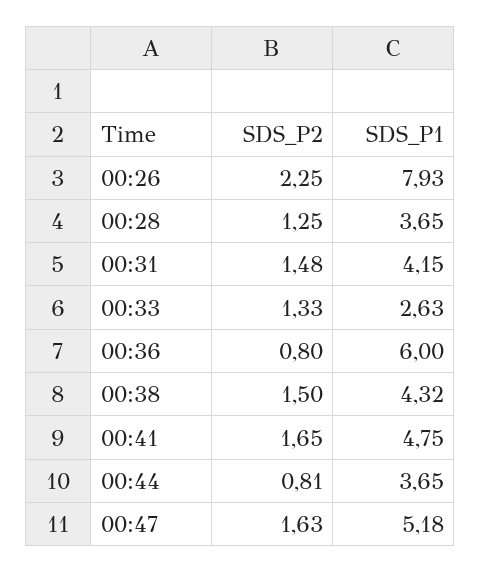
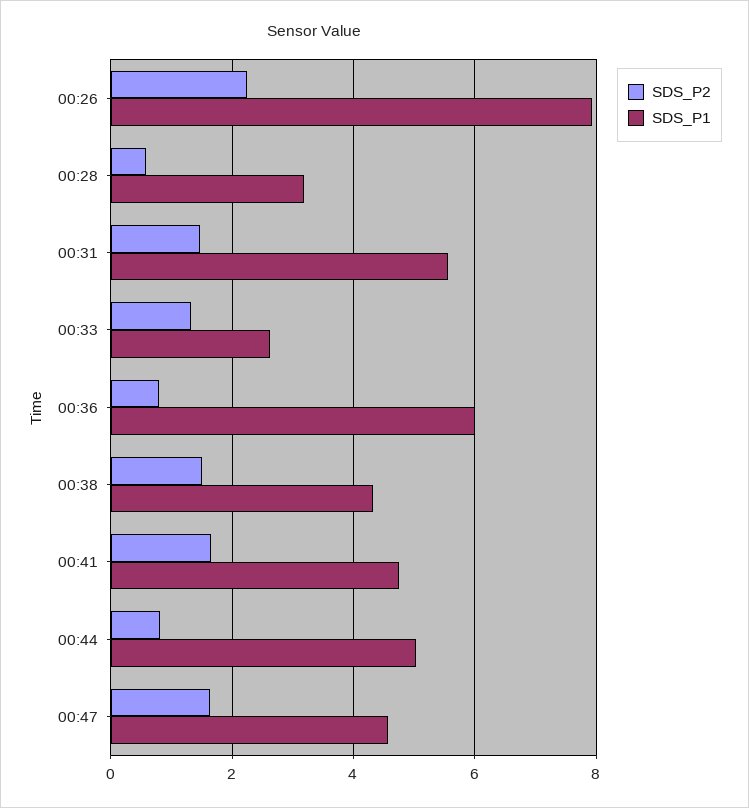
  {
    "SDS_P2": {
      "00:26": 2.25,
-     "00:28": 1.25,
+     "00:28": 0.6,
      "00:31": 1.48,
      "00:33": 1.33,
      "00:36": 0.8,
      "00:38": 1.5,
      "00:41": 1.65,
      "00:44": 0.81,
      "00:47": 1.63
    },
    "SDS_P1": {
      "00:26": 7.93,
-     "00:28": 3.65,
+     "00:28": 3.2,
-     "00:31": 4.15,
+     "00:31": 5.6,
      "00:33": 2.63,
      "00:36": 6,
      "00:38": 4.32,
      "00:41": 4.75,
-     "00:44": 3.65,
+     "00:44": 5,
-     "00:47": 5.18
+     "00:47": 4.6
    }
  }

